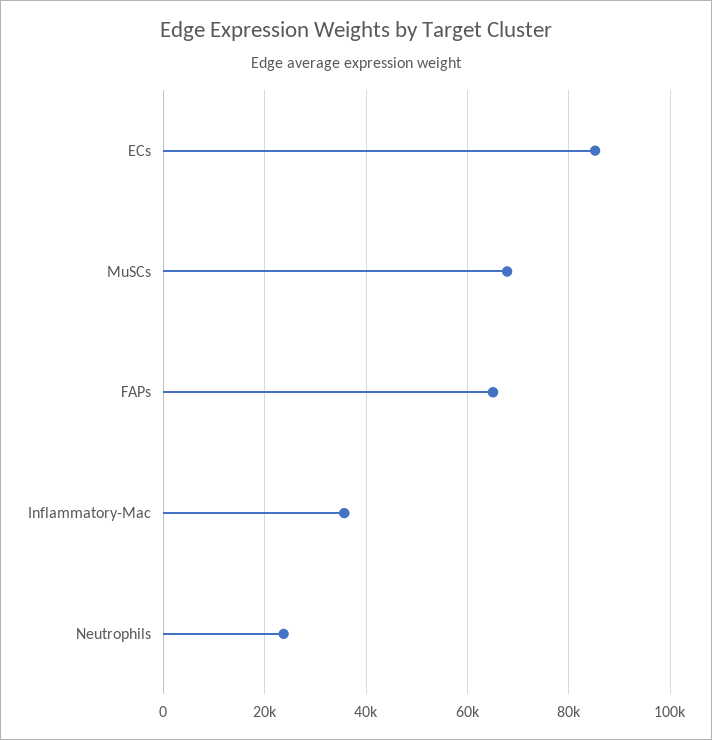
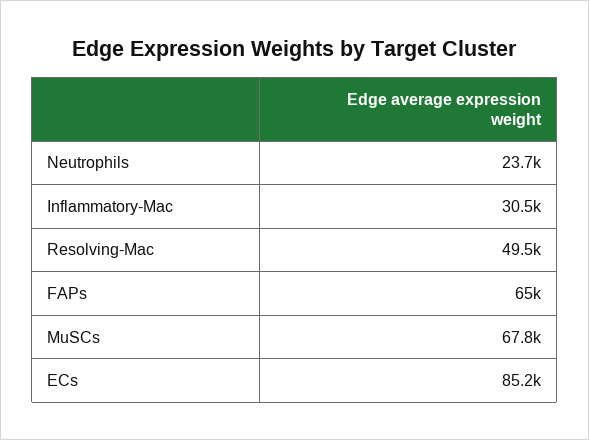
  {
    "ECs": 85200,
    "MuSCs": 67800,
    "FAPs": 65000,
-   "Inflammatory-Mac": 36000,
+   "Inflammatory-Mac": 30500,
-   "Neutrophils": 23700
+   "Neutrophils": 23700,
+   "Resolving-Mac": 49500
  }

